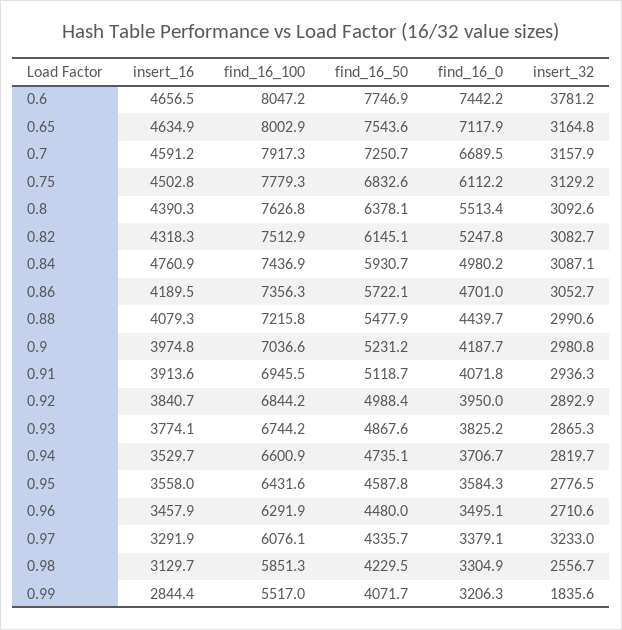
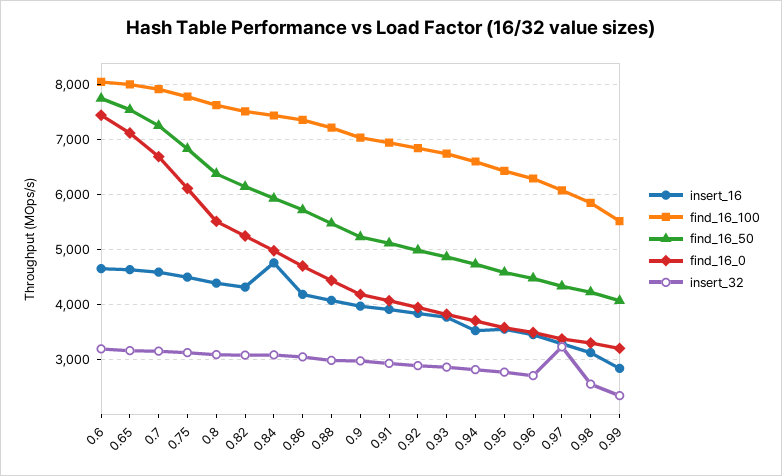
  {
    "insert_16": {
      "0.6": 4656.5,
      "0.65": 4634.9,
      "0.7": 4591.2,
      "0.75": 4502.8,
      "0.8": 4390.3,
      "0.82": 4318.3,
      "0.84": 4760.9,
      "0.86": 4189.5,
      "0.88": 4079.3,
      "0.9": 3974.8,
      "0.91": 3913.6,
      "0.92": 3840.7,
      "0.93": 3774.1,
      "0.94": 3529.7,
      "0.95": 3558,
      "0.96": 3457.9,
      "0.97": 3291.9,
      "0.98": 3129.7,
      "0.99": 2844.4
    },
    "find_16_100": {
      "0.6": 8047.2,
      "0.65": 8002.9,
      "0.7": 7917.3,
      "0.75": 7779.3,
      "0.8": 7626.8,
      "0.82": 7512.9,
      "0.84": 7436.9,
      "0.86": 7356.3,
      "0.88": 7215.8,
      "0.9": 7036.6,
      "0.91": 6945.5,
      "0.92": 6844.2,
      "0.93": 6744.2,
      "0.94": 6600.9,
      "0.95": 6431.6,
      "0.96": 6291.9,
      "0.97": 6076.1,
      "0.98": 5851.3,
      "0.99": 5517
    },
    "find_16_50": {
      "0.6": 7746.9,
      "0.65": 7543.6,
      "0.7": 7250.7,
      "0.75": 6832.6,
      "0.8": 6378.1,
      "0.82": 6145.1,
      "0.84": 5930.7,
      "0.86": 5722.1,
      "0.88": 5477.9,
      "0.9": 5231.2,
      "0.91": 5118.7,
      "0.92": 4988.4,
      "0.93": 4867.6,
      "0.94": 4735.1,
      "0.95": 4587.8,
      "0.96": 4480,
      "0.97": 4335.7,
      "0.98": 4229.5,
      "0.99": 4071.7
    },
    "find_16_0": {
      "0.6": 7442.2,
      "0.65": 7117.9,
      "0.7": 6689.5,
      "0.75": 6112.2,
      "0.8": 5513.4,
      "0.82": 5247.8,
      "0.84": 4980.2,
      "0.86": 4701,
      "0.88": 4439.7,
      "0.9": 4187.7,
      "0.91": 4071.8,
      "0.92": 3950,
      "0.93": 3825.2,
      "0.94": 3706.7,
      "0.95": 3584.3,
      "0.96": 3495.1,
      "0.97": 3379.1,
      "0.98": 3304.9,
      "0.99": 3206.3
    },
    "insert_32": {
-     "0.6": 3781.2,
+     "0.6": 3200,
      "0.65": 3164.8,
      "0.7": 3157.9,
      "0.75": 3129.2,
      "0.8": 3092.6,
      "0.82": 3082.7,
      "0.84": 3087.1,
      "0.86": 3052.7,
      "0.88": 2990.6,
      "0.9": 2980.8,
      "0.91": 2936.3,
      "0.92": 2892.9,
      "0.93": 2865.3,
      "0.94": 2819.7,
      "0.95": 2776.5,
      "0.96": 2710.6,
      "0.97": 3233,
      "0.98": 2556.7,
-     "0.99": 1835.6
+     "0.99": 2400
    }
  }

